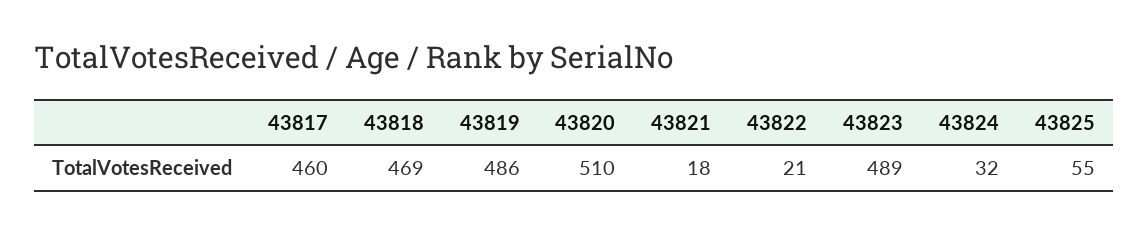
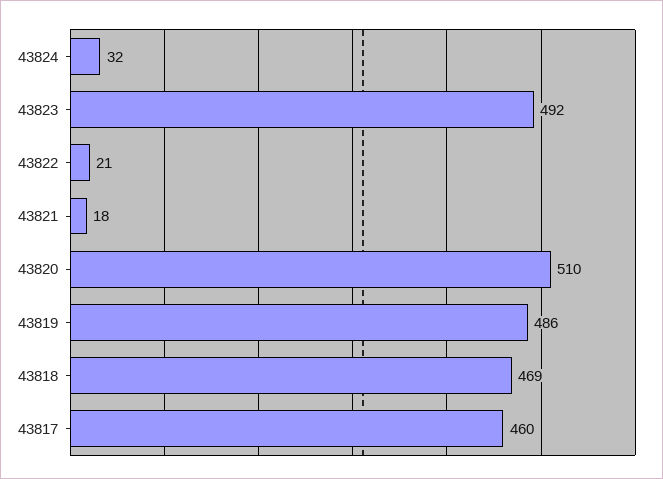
  {
    "43817": 460,
    "43818": 469,
    "43819": 486,
    "43820": 510,
    "43821": 18,
    "43822": 21,
-   "43823": 489,
+   "43823": 492,
-   "43824": 32,
+   "43824": 32
-   "43825": 55
  }

